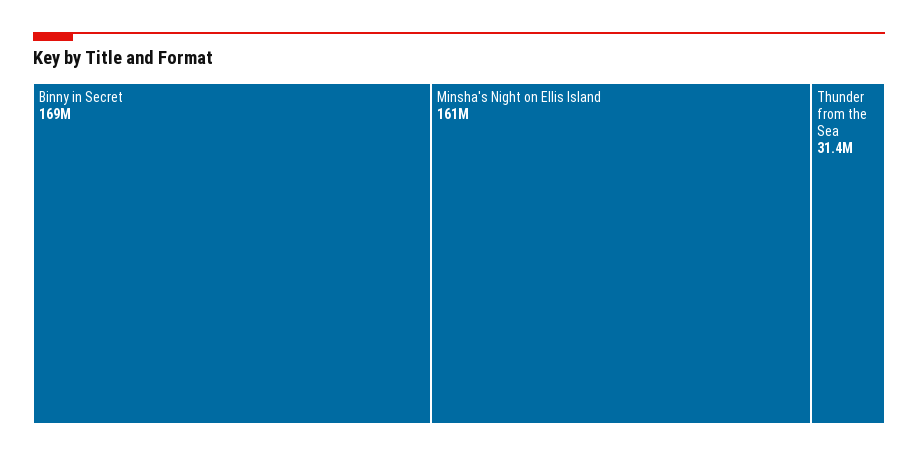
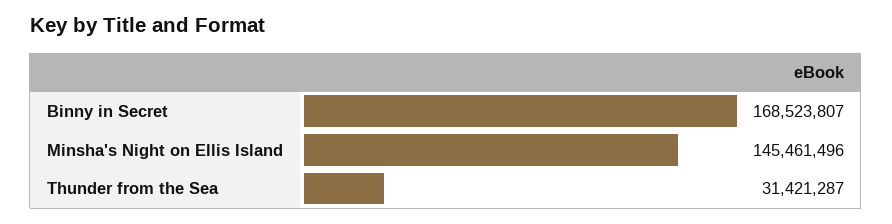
  {
    "Binny in Secret": 168523807,
-   "Minsha's Night on Ellis Island": 161000000,
+   "Minsha's Night on Ellis Island": 145461496,
    "Thunder from the Sea": 31421287
  }

